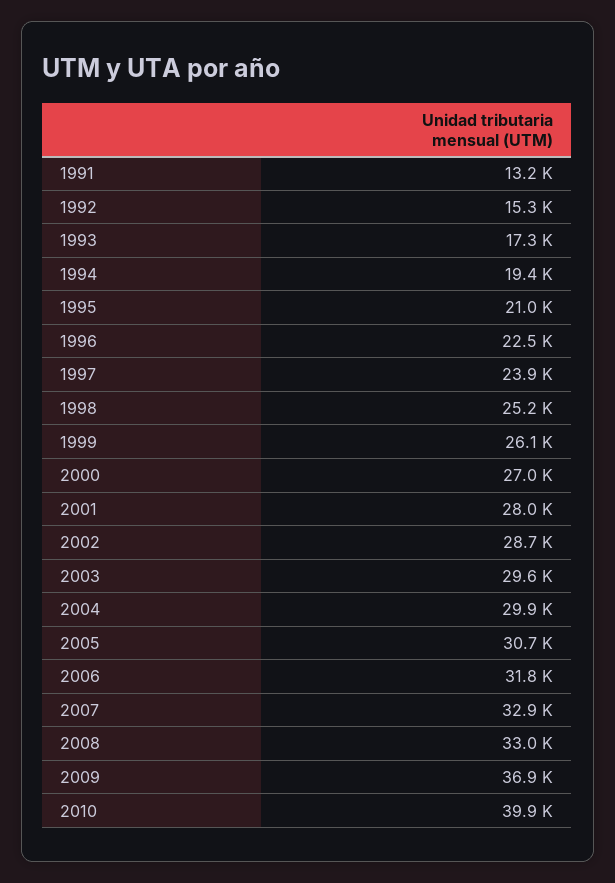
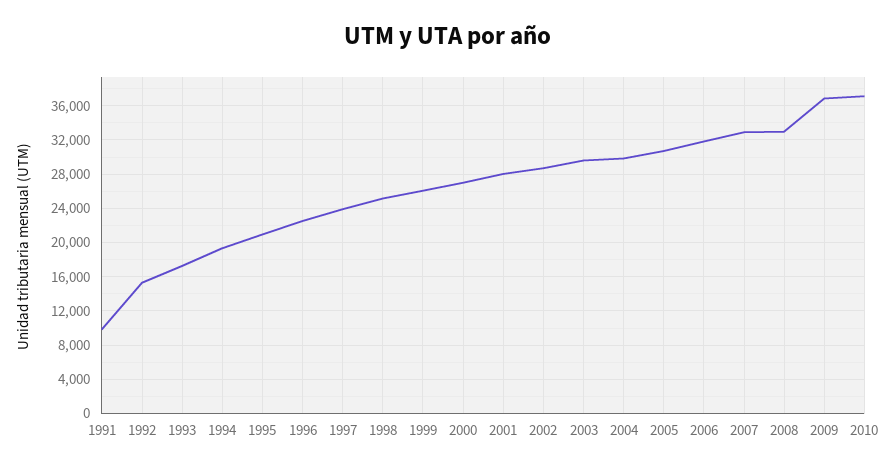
  {
-   "1991": 13200,
+   "1991": 10000,
    "1992": 15300,
    "1993": 17300,
    "1994": 19400,
    "1995": 21000,
    "1996": 22500,
    "1997": 23900,
    "1998": 25200,
    "1999": 26100,
    "2000": 27000,
    "2001": 28000,
    "2002": 28700,
    "2003": 29600,
    "2004": 29900,
    "2005": 30700,
    "2006": 31800,
    "2007": 32900,
    "2008": 33000,
    "2009": 36900,
-   "2010": 39900
+   "2010": 37000
  }

